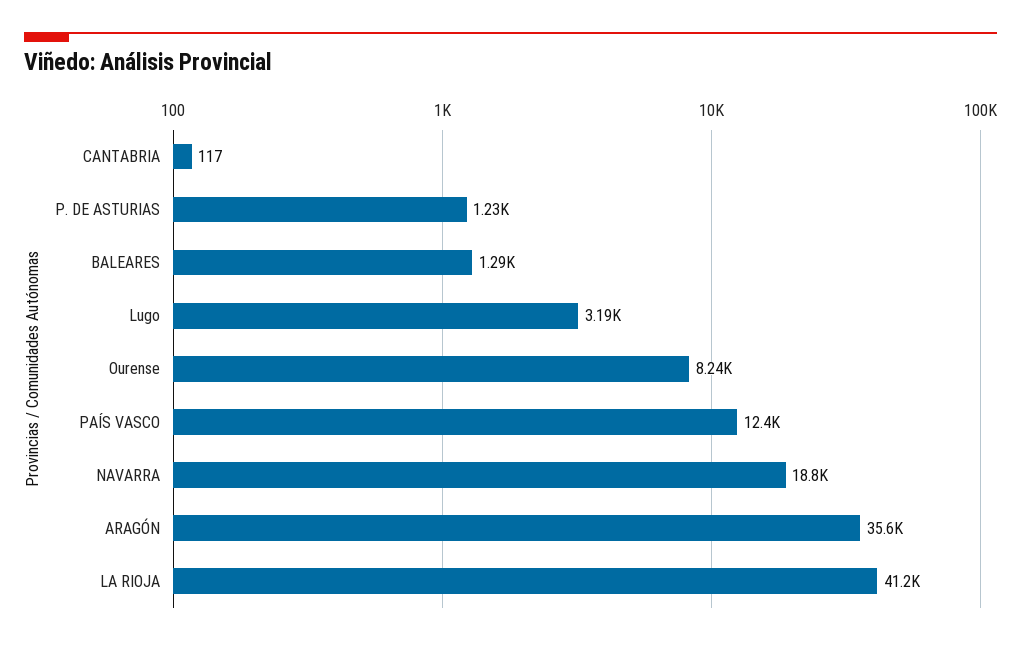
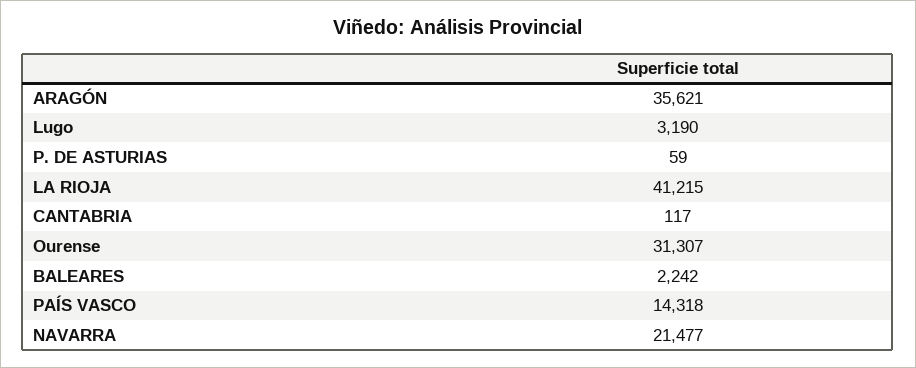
  {
    "CANTABRIA": 117,
-   "P. DE ASTURIAS": 1230,
+   "P. DE ASTURIAS": 59,
-   "BALEARES": 1290,
+   "BALEARES": 2242,
    "Lugo": 3190,
-   "Ourense": 8240,
+   "Ourense": 31307,
-   "PAÍS VASCO": 12400,
+   "PAÍS VASCO": 14318,
-   "NAVARRA": 18800,
+   "NAVARRA": 21477,
    "ARAGÓN": 35621,
    "LA RIOJA": 41215
  }

